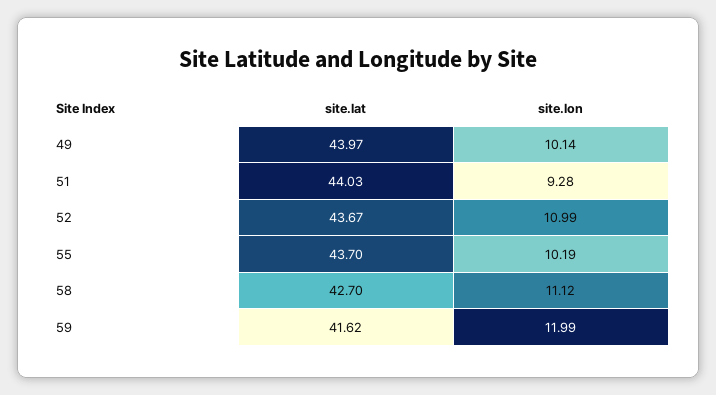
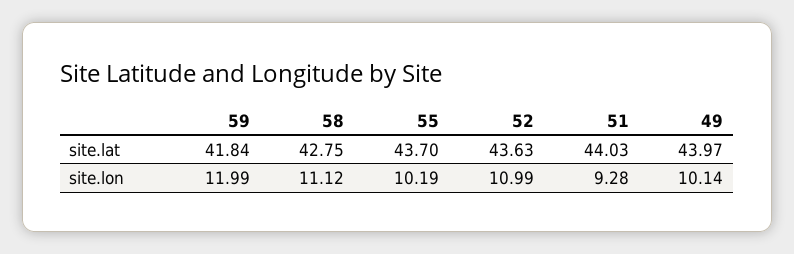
  {
    "site.lat": {
      "49": 43.97,
      "51": 44.03,
-     "52": 43.67,
+     "52": 43.63,
      "55": 43.7,
-     "58": 42.7,
+     "58": 42.75,
-     "59": 41.62
+     "59": 41.84
    },
    "site.lon": {
      "49": 10.14,
      "51": 9.28,
      "52": 10.99,
      "55": 10.19,
      "58": 11.12,
      "59": 11.99
    }
  }

